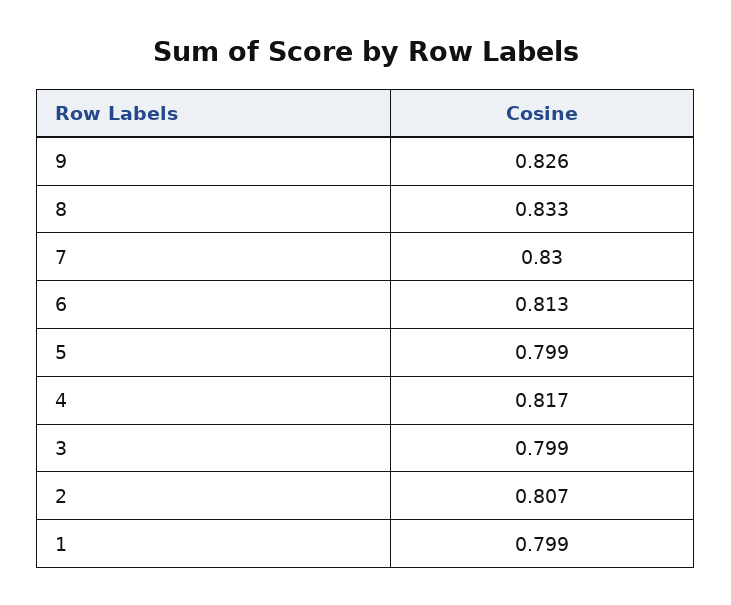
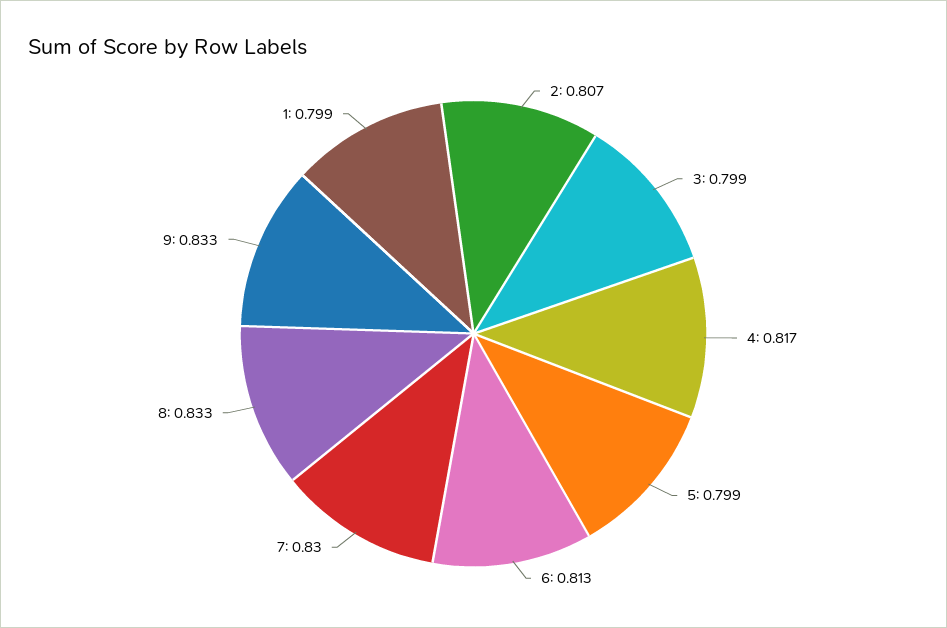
  {
-   "9": 0.826,
+   "9": 0.833,
    "8": 0.833,
    "7": 0.83,
    "6": 0.813,
    "5": 0.799,
    "4": 0.817,
    "3": 0.799,
    "2": 0.807,
    "1": 0.799
  }

